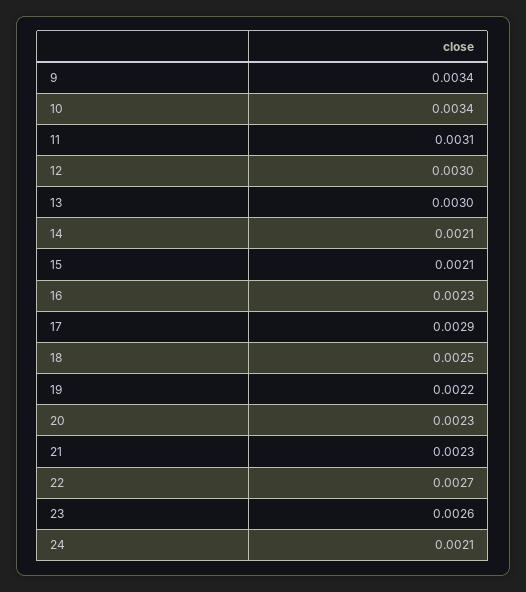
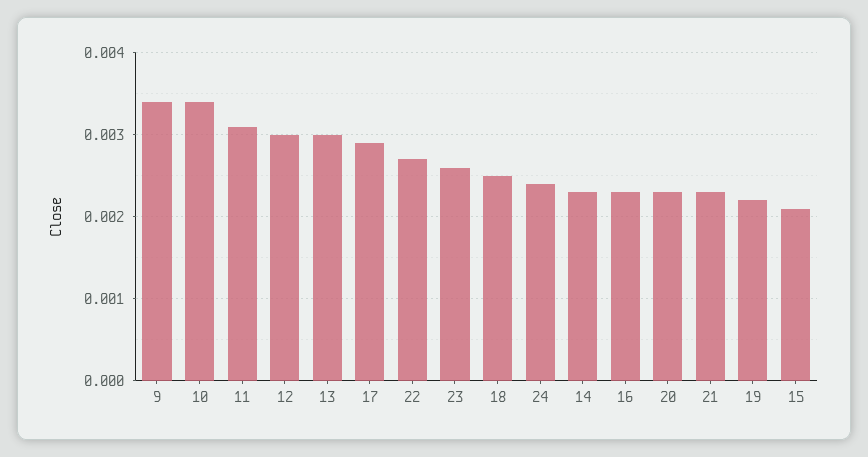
  {
    "9": 0.0034,
    "10": 0.0034,
    "11": 0.0031,
    "12": 0.003,
    "13": 0.003,
-   "14": 0.0021,
+   "14": 0.0023,
    "15": 0.0021,
    "16": 0.0023,
    "17": 0.0029,
    "18": 0.0025,
    "19": 0.0022,
    "20": 0.0023,
    "21": 0.0023,
    "22": 0.0027,
    "23": 0.0026,
-   "24": 0.0021
+   "24": 0.0024
  }

